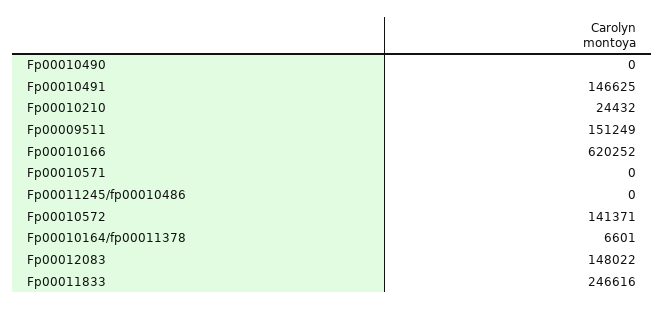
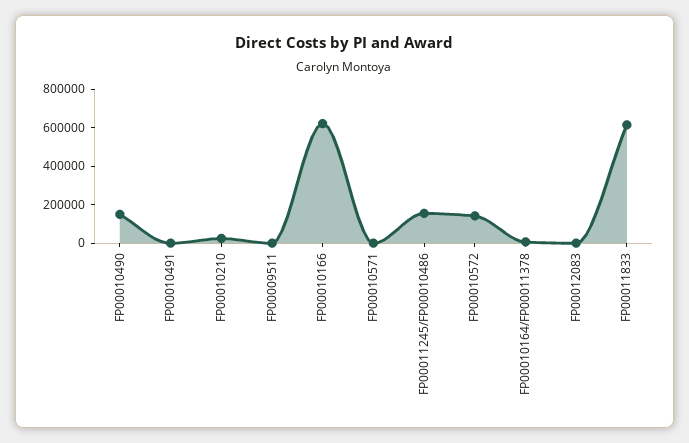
  {
-   "Fp00010490": 0,
+   "Fp00010490": 150000,
-   "Fp00010491": 146625,
+   "Fp00010491": 0,
    "Fp00010210": 24432,
-   "Fp00009511": 151249,
+   "Fp00009511": 0,
    "Fp00010166": 620252,
    "Fp00010571": 0,
-   "Fp00011245/fp00010486": 0,
+   "Fp00011245/fp00010486": 150000,
    "Fp00010572": 141371,
    "Fp00010164/fp00011378": 6601,
-   "Fp00012083": 148022,
+   "Fp00012083": 0,
-   "Fp00011833": 246616
+   "Fp00011833": 600000
  }

